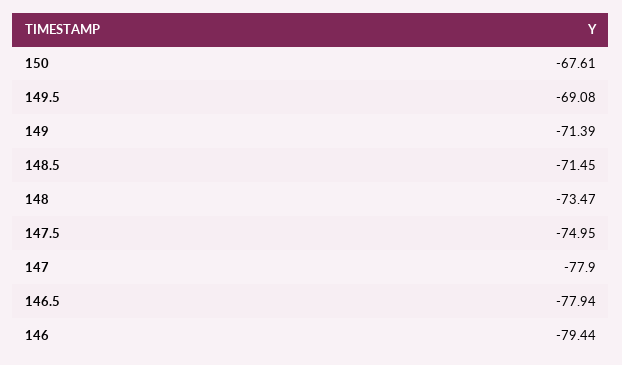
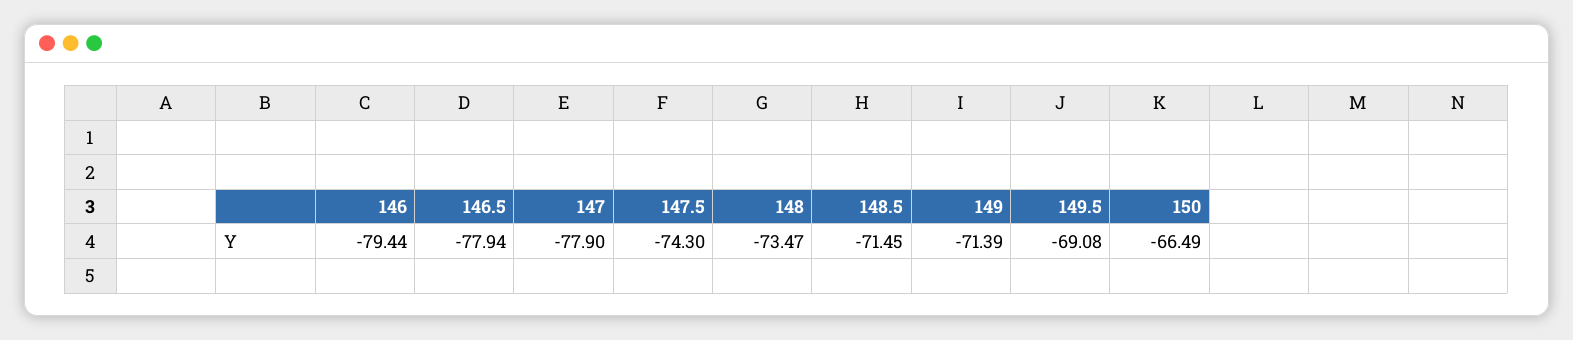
  {
-   "150": -67.61,
+   "150": -66.49,
    "149.5": -69.08,
    "149": -71.39,
    "148.5": -71.45,
    "148": -73.47,
-   "147.5": -74.95,
+   "147.5": -74.3,
    "147": -77.9,
    "146.5": -77.94,
    "146": -79.44
  }

